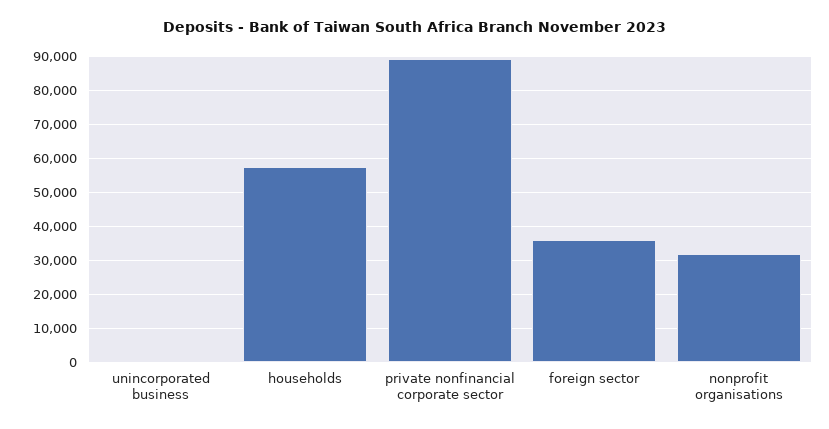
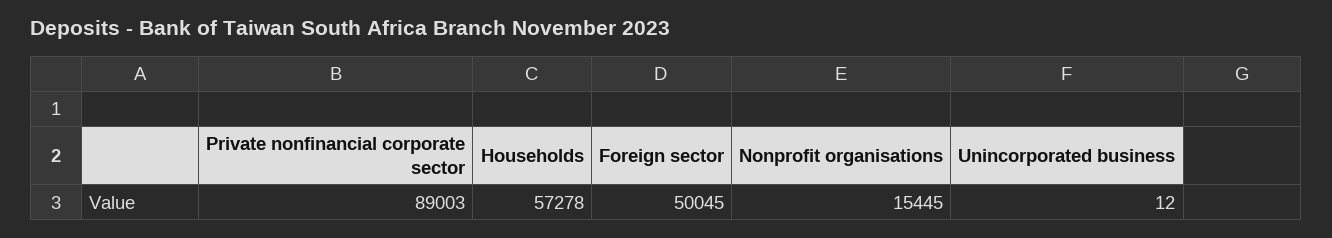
  {
    "unincorporated business": 12,
    "households": 57278,
    "private nonfinancial corporate sector": 89003,
-   "foreign sector": 36000,
+   "foreign sector": 50045,
-   "nonprofit organisations": 32000
+   "nonprofit organisations": 15445
  }

